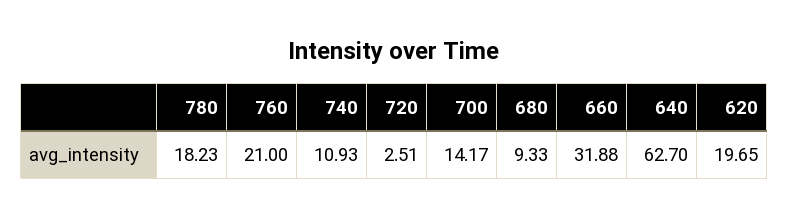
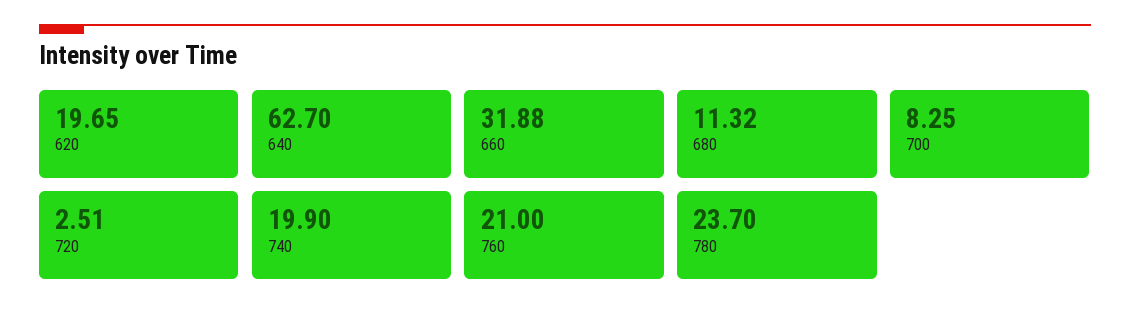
  {
-   "780": 18.23,
+   "780": 23.7,
    "760": 21,
-   "740": 10.93,
+   "740": 19.9,
    "720": 2.51,
-   "700": 14.17,
+   "700": 8.25,
-   "680": 9.33,
+   "680": 11.32,
    "660": 31.88,
    "640": 62.7,
    "620": 19.65
  }

